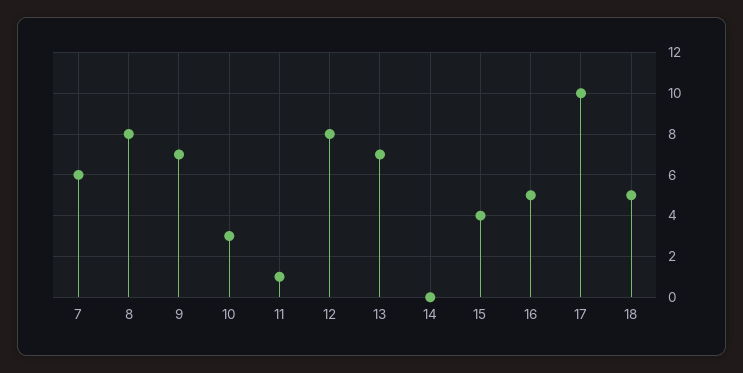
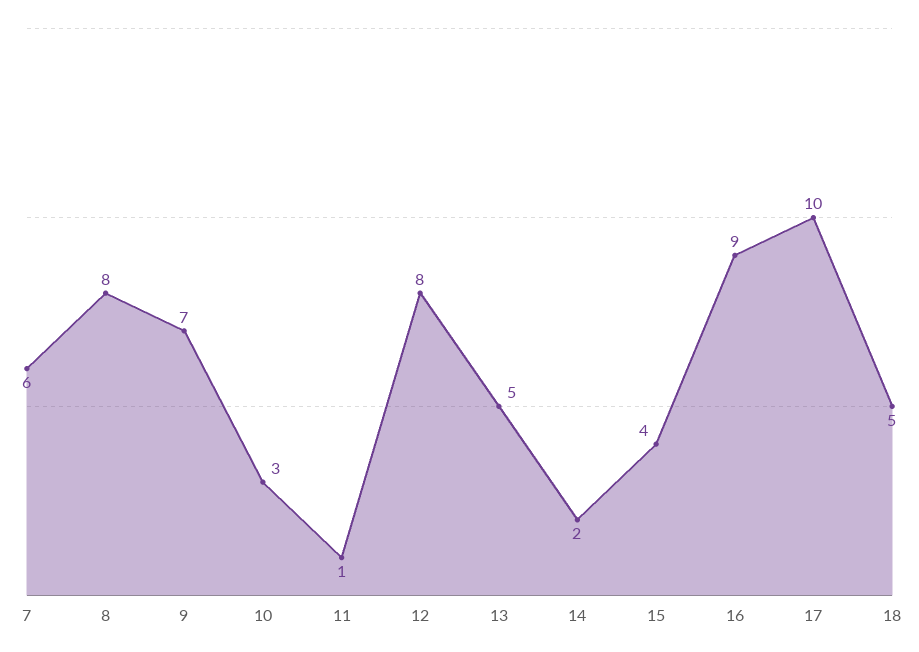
  {
    "7": 6,
    "8": 8,
    "9": 7,
    "10": 3,
    "11": 1,
    "12": 8,
-   "13": 7,
+   "13": 5,
-   "14": 0,
+   "14": 2,
    "15": 4,
-   "16": 5,
+   "16": 9,
    "17": 10,
    "18": 5
  }

